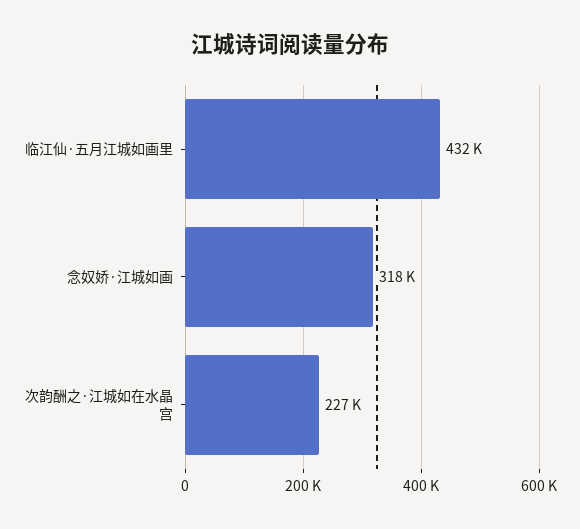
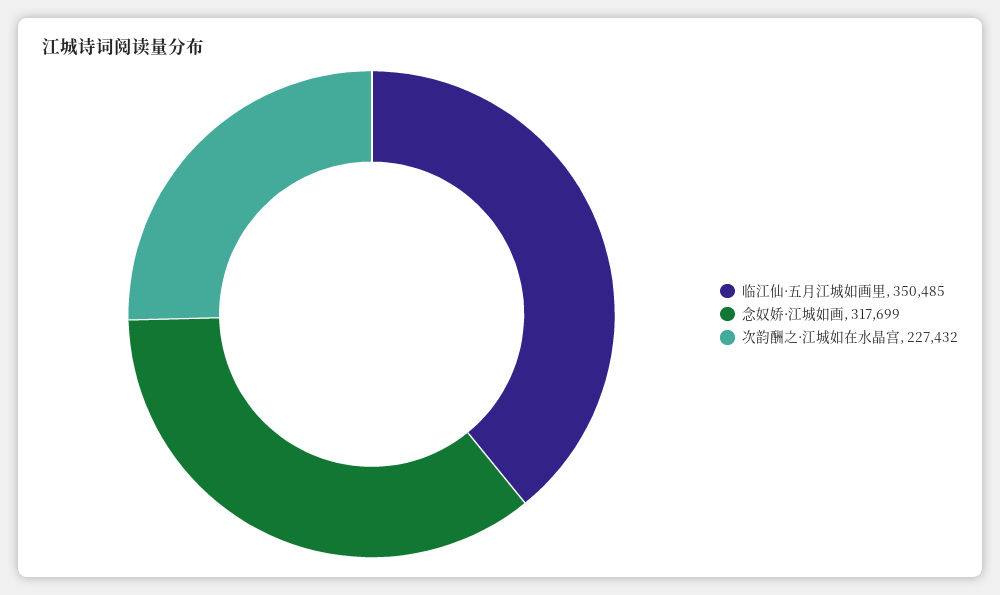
  {
-   "临江仙·五月江城如画里": 432000,
+   "临江仙·五月江城如画里": 350485,
    "念奴娇·江城如画": 317699,
    "次韵酬之·江城如在水晶宫": 227432
  }

